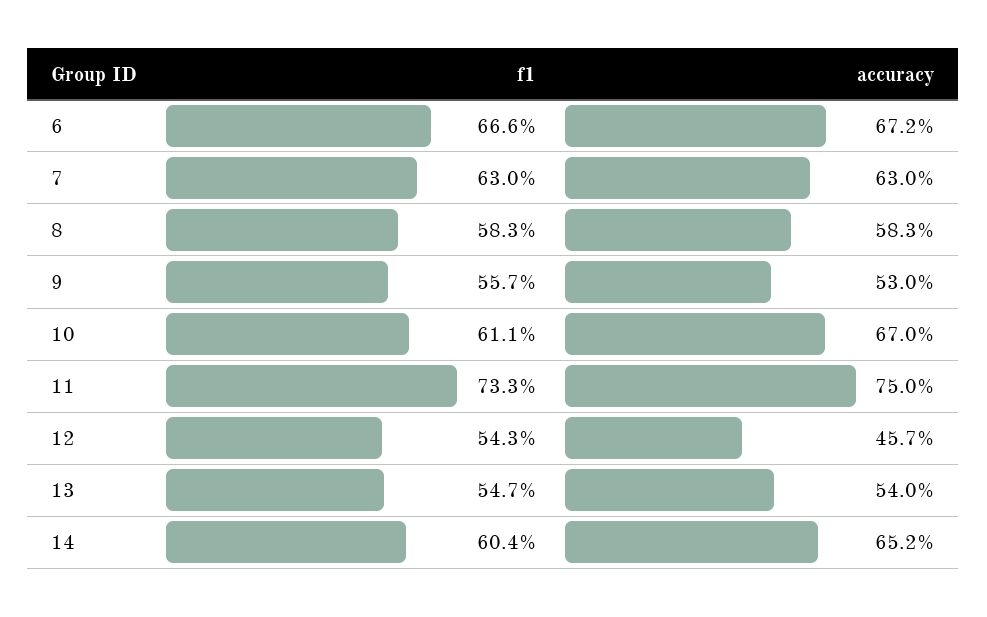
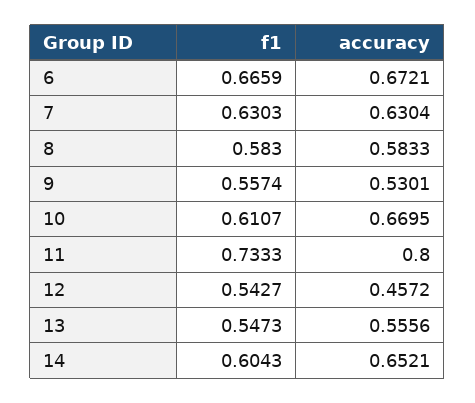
  {
    "f1": {
      "6": 0.6659,
      "7": 0.6303,
      "8": 0.583,
      "9": 0.5574,
      "10": 0.6107,
      "11": 0.7333,
      "12": 0.5427,
      "13": 0.5473,
      "14": 0.6043
    },
    "accuracy": {
      "6": 0.6721,
      "7": 0.6304,
      "8": 0.5833,
      "9": 0.5301,
      "10": 0.6695,
-     "11": 0.75,
+     "11": 0.8,
      "12": 0.4572,
-     "13": 0.54,
+     "13": 0.5556,
      "14": 0.6521
    }
  }

